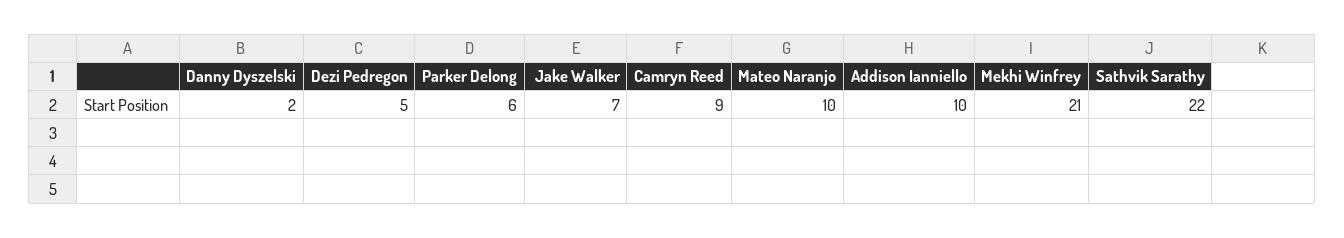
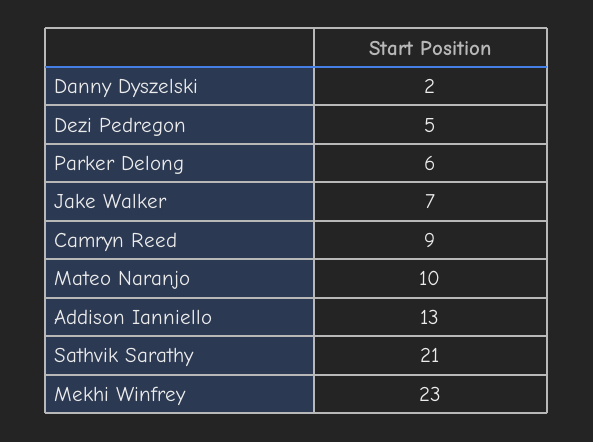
  {
    "Danny Dyszelski": 2,
    "Dezi Pedregon": 5,
    "Parker Delong": 6,
    "Jake Walker": 7,
    "Camryn Reed": 9,
    "Mateo Naranjo": 10,
-   "Addison Ianniello": 10,
+   "Addison Ianniello": 13,
-   "Mekhi Winfrey": 21,
+   "Mekhi Winfrey": 23,
-   "Sathvik Sarathy": 22
+   "Sathvik Sarathy": 21
  }

